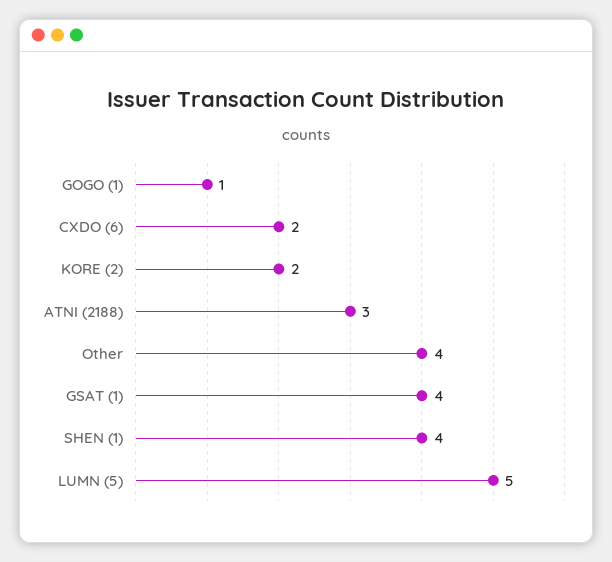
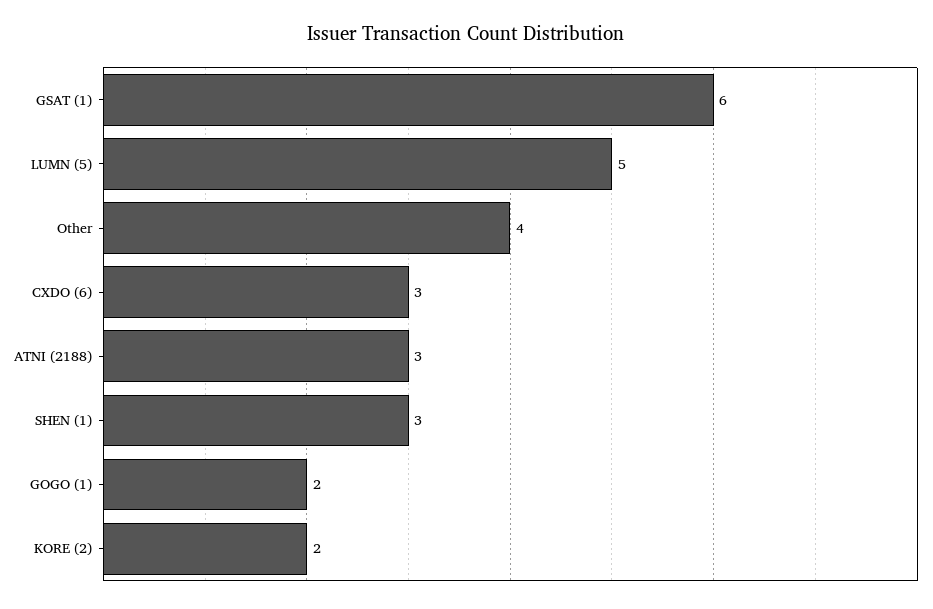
  {
-   "GOGO (1)": 1,
+   "GOGO (1)": 2,
-   "CXDO (6)": 2,
+   "CXDO (6)": 3,
    "KORE (2)": 2,
    "ATNI (2188)": 3,
    "Other": 4,
-   "GSAT (1)": 4,
+   "GSAT (1)": 6,
-   "SHEN (1)": 4,
+   "SHEN (1)": 3,
    "LUMN (5)": 5
  }

